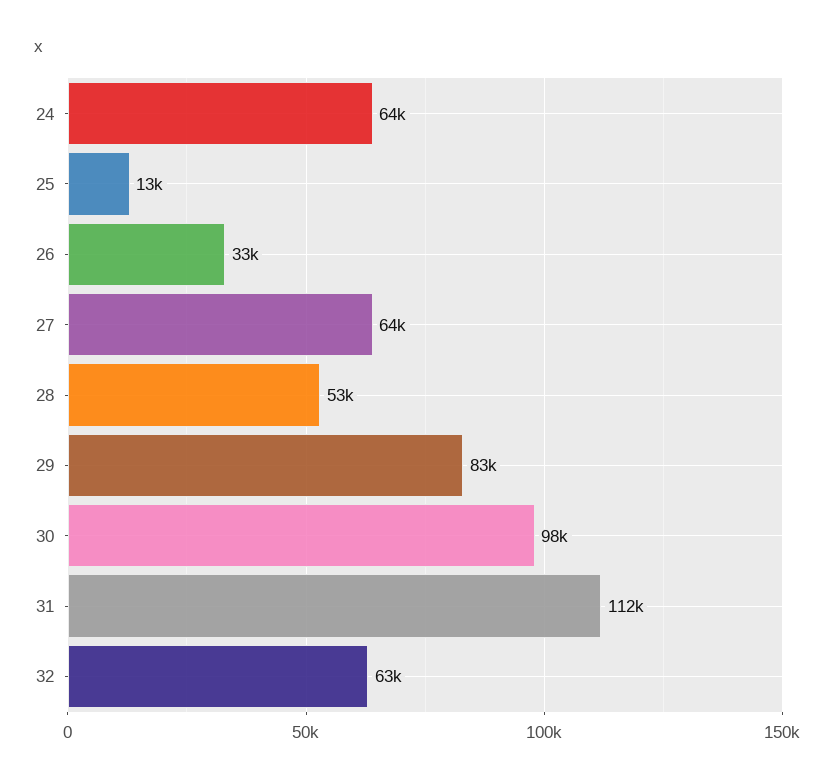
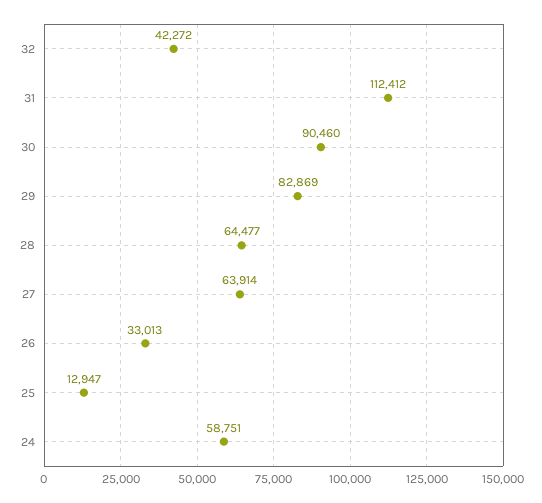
  {
-   "24": 64000,
+   "24": 58751,
    "25": 12947,
    "26": 33013,
    "27": 63914,
-   "28": 53000,
+   "28": 64477,
    "29": 82869,
-   "30": 98000,
+   "30": 90460,
    "31": 112412,
-   "32": 63000
+   "32": 42272
  }

